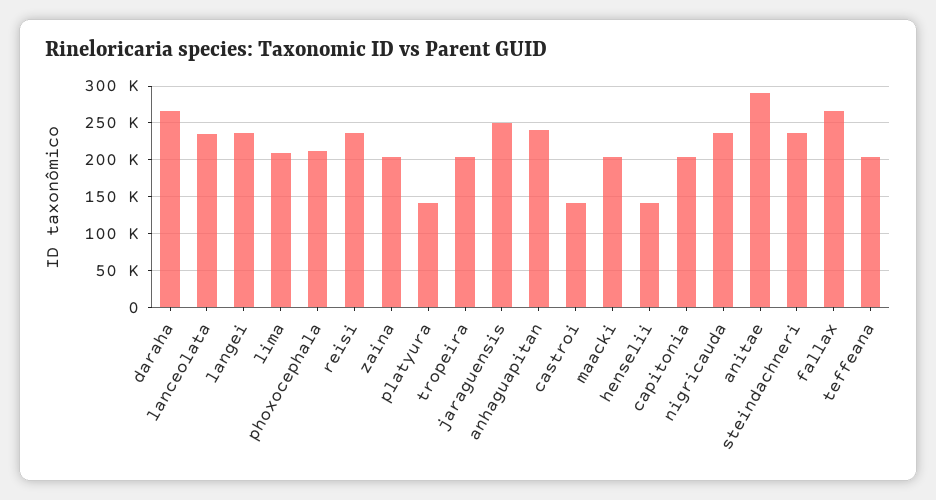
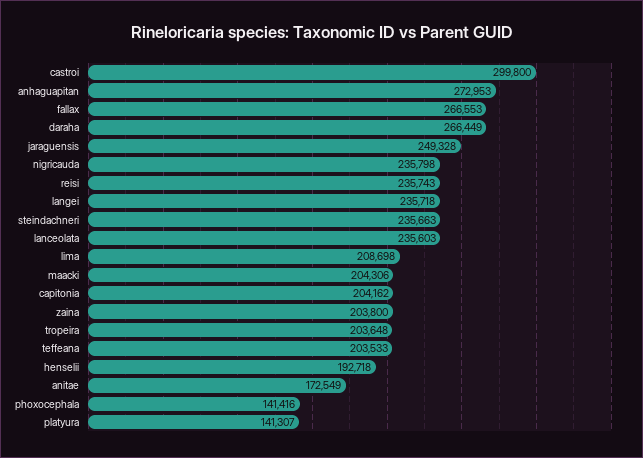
  {
    "daraha": 266449,
    "lanceolata": 235603,
    "langei": 235718,
    "lima": 208698,
-   "phoxocephala": 210000,
+   "phoxocephala": 141416,
    "reisi": 235743,
    "zaina": 203800,
    "platyura": 141307,
    "tropeira": 203648,
    "jaraguensis": 249328,
-   "anhaguapitan": 240000,
+   "anhaguapitan": 272953,
-   "castroi": 140000,
+   "castroi": 299800,
    "maacki": 204306,
-   "henselii": 140000,
+   "henselii": 192718,
    "capitonia": 204162,
    "nigricauda": 235798,
-   "anitae": 290000,
+   "anitae": 172549,
    "steindachneri": 235663,
    "fallax": 266553,
    "teffeana": 203533
  }

